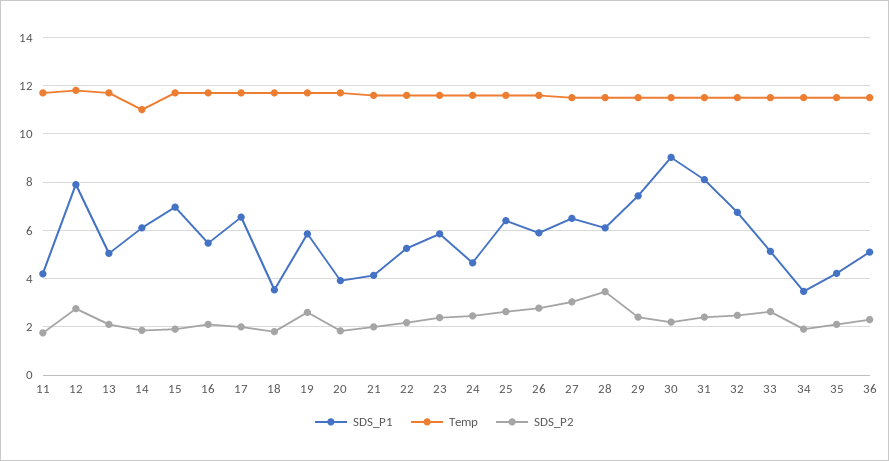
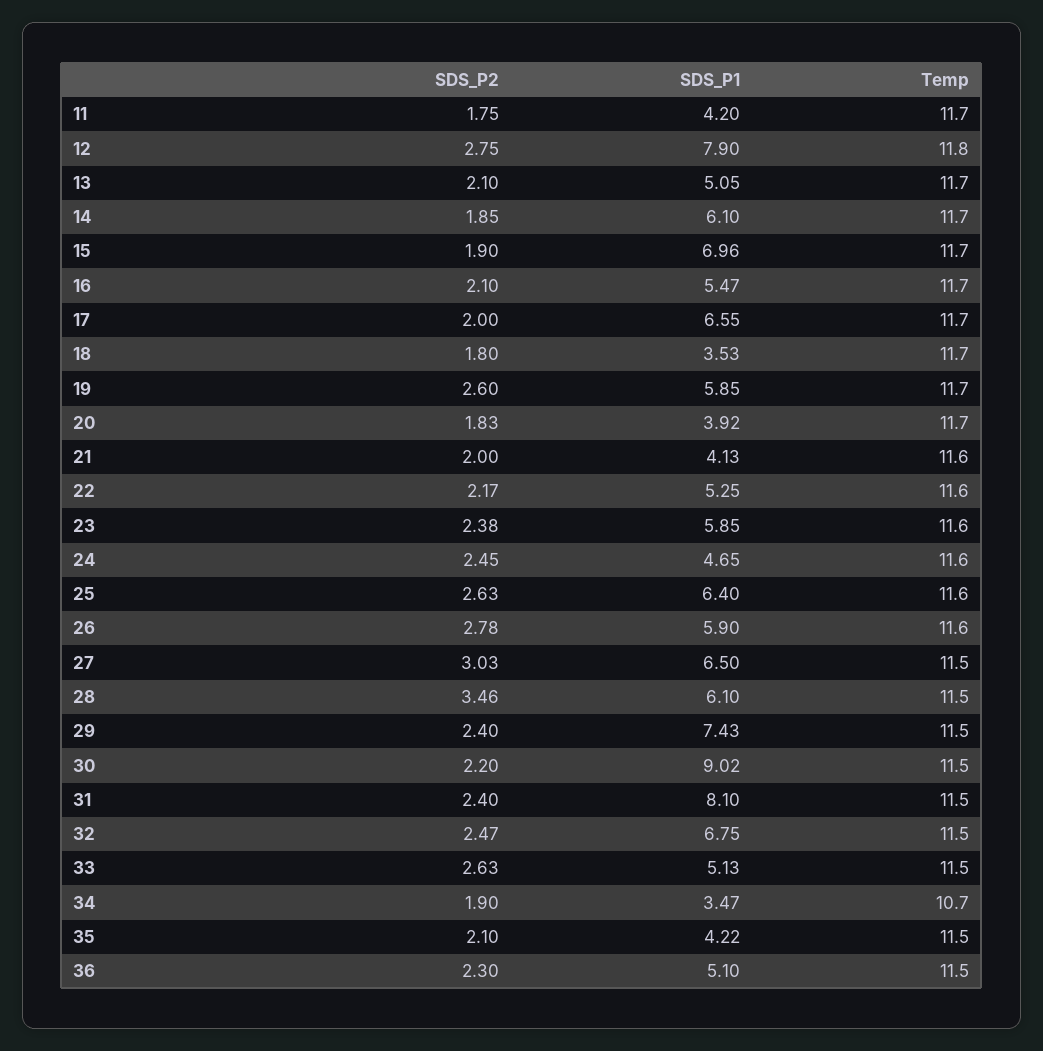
  {
    "SDS_P1": {
      "11": 4.2,
      "12": 7.9,
      "13": 5.05,
      "14": 6.1,
      "15": 6.96,
      "16": 5.47,
      "17": 6.55,
      "18": 3.53,
      "19": 5.85,
      "20": 3.92,
      "21": 4.13,
      "22": 5.25,
      "23": 5.85,
      "24": 4.65,
      "25": 6.4,
      "26": 5.9,
      "27": 6.5,
      "28": 6.1,
      "29": 7.43,
      "30": 9.02,
      "31": 8.1,
      "32": 6.75,
      "33": 5.13,
      "34": 3.47,
      "35": 4.22,
      "36": 5.1
    },
    "Temp": {
      "11": 11.7,
      "12": 11.8,
      "13": 11.7,
-     "14": 11,
+     "14": 11.7,
      "15": 11.7,
      "16": 11.7,
      "17": 11.7,
      "18": 11.7,
      "19": 11.7,
      "20": 11.7,
      "21": 11.6,
      "22": 11.6,
      "23": 11.6,
      "24": 11.6,
      "25": 11.6,
      "26": 11.6,
      "27": 11.5,
      "28": 11.5,
      "29": 11.5,
      "30": 11.5,
      "31": 11.5,
      "32": 11.5,
      "33": 11.5,
-     "34": 11.5,
+     "34": 10.7,
      "35": 11.5,
      "36": 11.5
    },
    "SDS_P2": {
      "11": 1.75,
      "12": 2.75,
      "13": 2.1,
      "14": 1.85,
      "15": 1.9,
      "16": 2.1,
      "17": 2,
      "18": 1.8,
      "19": 2.6,
      "20": 1.83,
      "21": 2,
      "22": 2.17,
      "23": 2.38,
      "24": 2.45,
      "25": 2.63,
      "26": 2.78,
      "27": 3.03,
      "28": 3.46,
      "29": 2.4,
      "30": 2.2,
      "31": 2.4,
      "32": 2.47,
      "33": 2.63,
      "34": 1.9,
      "35": 2.1,
      "36": 2.3
    }
  }

